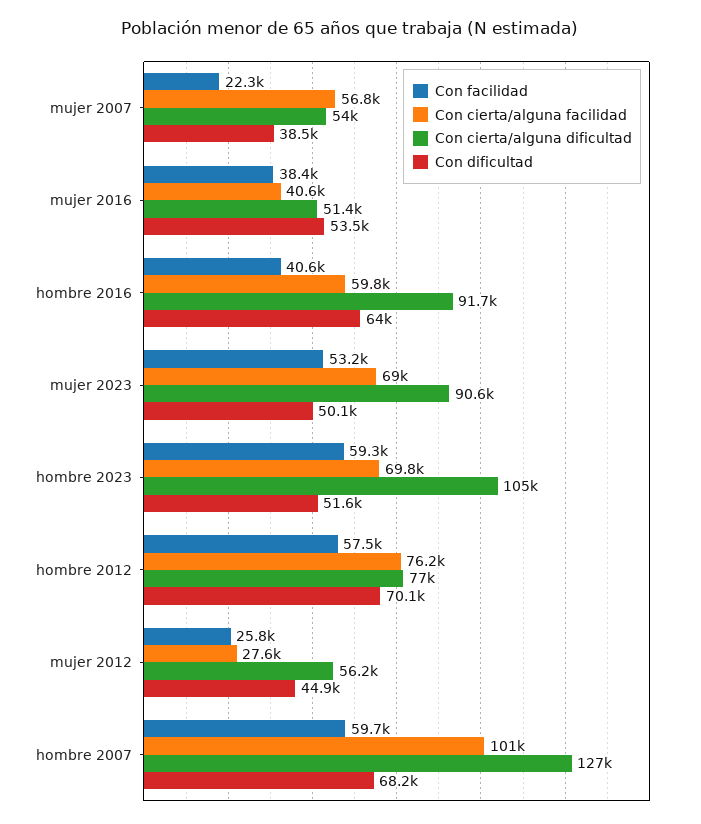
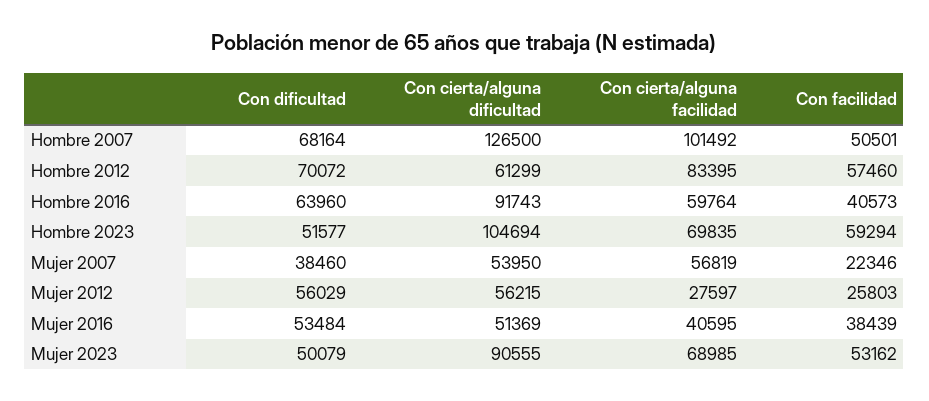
  {
    "Con facilidad": {
      "mujer 2007": 22346,
      "mujer 2016": 38439,
      "hombre 2016": 40573,
      "mujer 2023": 53162,
      "hombre 2023": 59294,
      "hombre 2012": 57460,
      "mujer 2012": 25803,
-     "hombre 2007": 59700
+     "hombre 2007": 50501
    },
    "Con cierta/alguna facilidad": {
      "mujer 2007": 56819,
      "mujer 2016": 40595,
      "hombre 2016": 59764,
      "mujer 2023": 68985,
      "hombre 2023": 69835,
-     "hombre 2012": 76200,
+     "hombre 2012": 83395,
      "mujer 2012": 27597,
      "hombre 2007": 101492
    },
    "Con cierta/alguna dificultad": {
      "mujer 2007": 53950,
      "mujer 2016": 51369,
      "hombre 2016": 91743,
      "mujer 2023": 90555,
      "hombre 2023": 104694,
-     "hombre 2012": 77000,
+     "hombre 2012": 61299,
      "mujer 2012": 56215,
      "hombre 2007": 126500
    },
    "Con dificultad": {
      "mujer 2007": 38460,
      "mujer 2016": 53484,
      "hombre 2016": 63960,
      "mujer 2023": 50079,
      "hombre 2023": 51577,
      "hombre 2012": 70072,
-     "mujer 2012": 44900,
+     "mujer 2012": 56029,
      "hombre 2007": 68164
    }
  }

